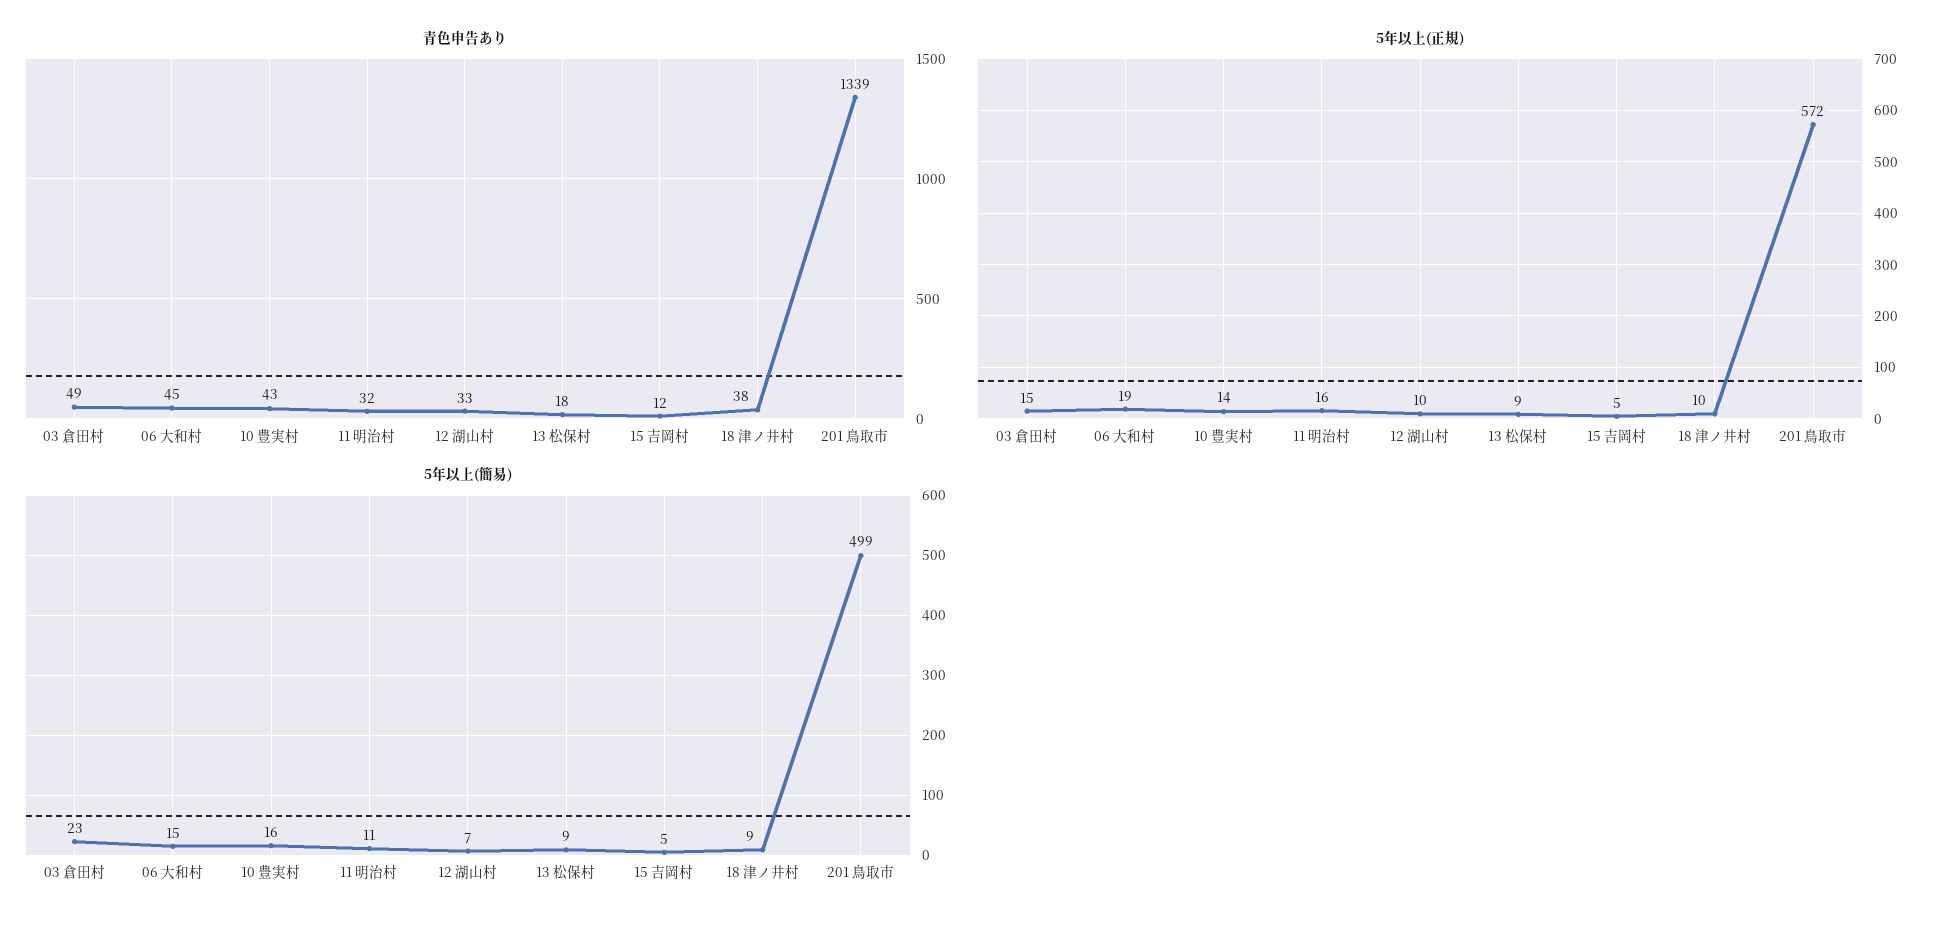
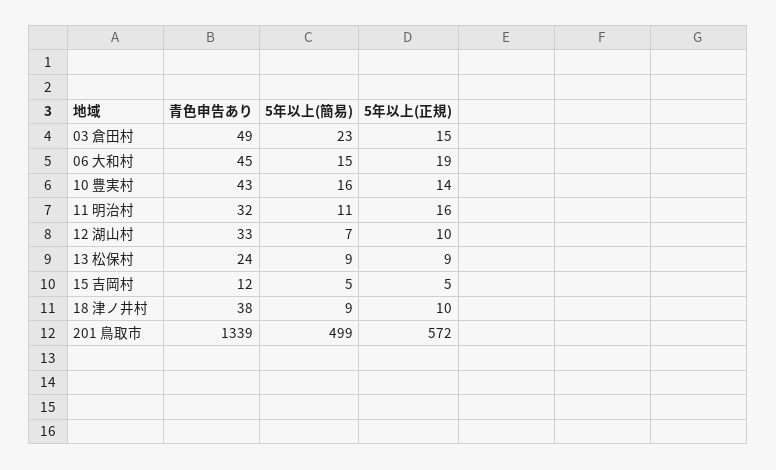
  {
    "青色申告あり": {
      "03 倉田村": 49,
      "06 大和村": 45,
      "10 豊実村": 43,
      "11 明治村": 32,
      "12 湖山村": 33,
-     "13 松保村": 18,
+     "13 松保村": 24,
      "15 吉岡村": 12,
      "18 津ノ井村": 38,
      "201 鳥取市": 1339
    },
    "5年以上(正規)": {
      "03 倉田村": 15,
      "06 大和村": 19,
      "10 豊実村": 14,
      "11 明治村": 16,
      "12 湖山村": 10,
      "13 松保村": 9,
      "15 吉岡村": 5,
      "18 津ノ井村": 10,
      "201 鳥取市": 572
    },
    "5年以上(簡易)": {
      "03 倉田村": 23,
      "06 大和村": 15,
      "10 豊実村": 16,
      "11 明治村": 11,
      "12 湖山村": 7,
      "13 松保村": 9,
      "15 吉岡村": 5,
      "18 津ノ井村": 9,
      "201 鳥取市": 499
    }
  }

